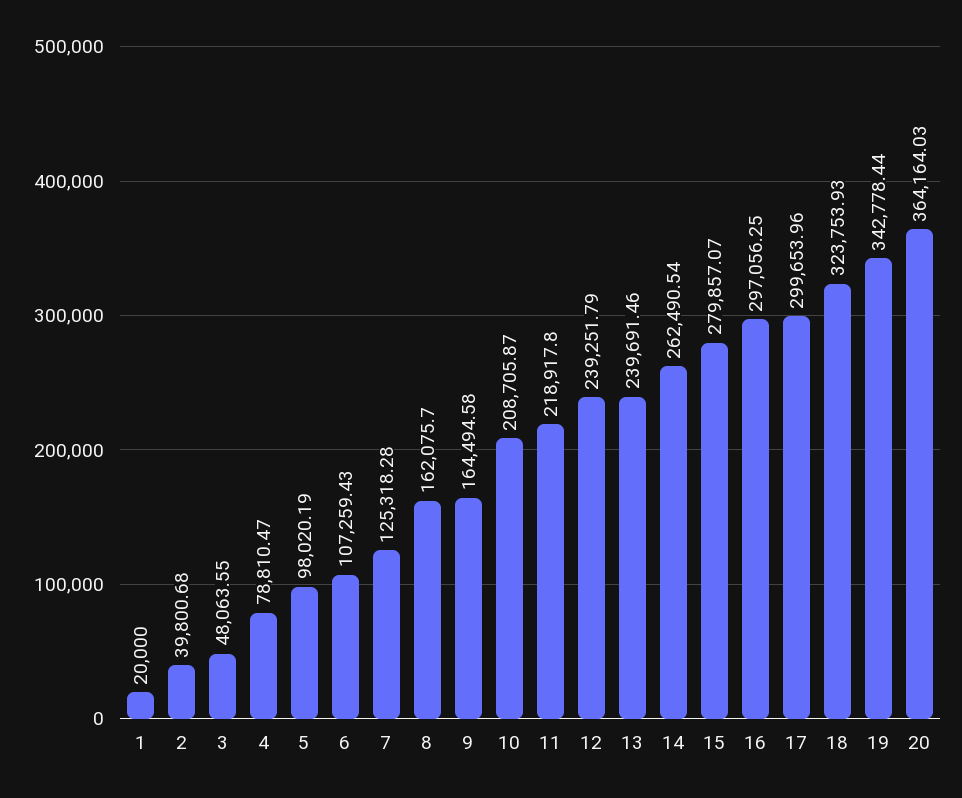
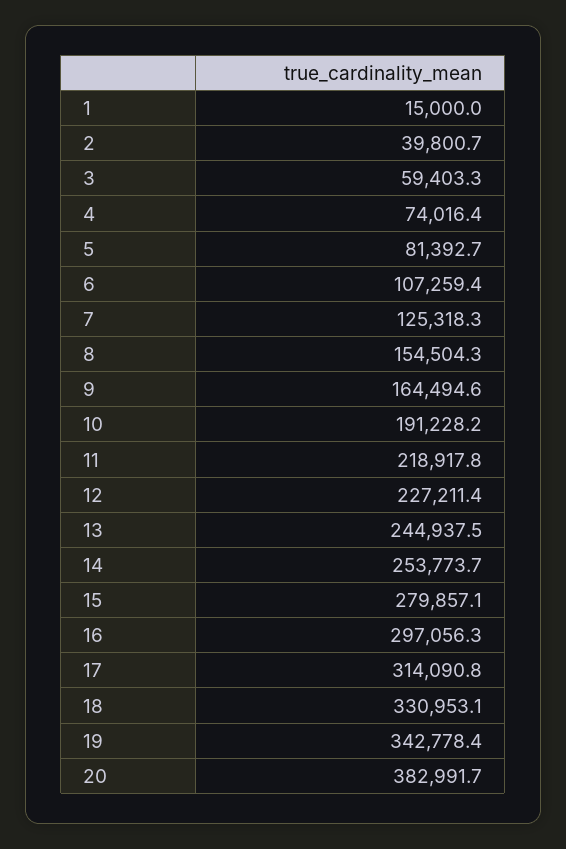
  {
-   "1": 20000,
+   "1": 15000,
    "2": 39800.68,
-   "3": 48063.55,
+   "3": 59403.3,
-   "4": 78810.47,
+   "4": 74016.4,
-   "5": 98020.19,
+   "5": 81392.7,
    "6": 107259.43,
    "7": 125318.28,
-   "8": 162075.7,
+   "8": 154504.3,
    "9": 164494.58,
-   "10": 208705.87,
+   "10": 191228.2,
    "11": 218917.8,
-   "12": 239251.79,
+   "12": 227211.4,
-   "13": 239691.46,
+   "13": 244937.5,
-   "14": 262490.54,
+   "14": 253773.7,
    "15": 279857.07,
    "16": 297056.25,
-   "17": 299653.96,
+   "17": 314090.8,
-   "18": 323753.93,
+   "18": 330953.1,
    "19": 342778.44,
-   "20": 364164.03
+   "20": 382991.7
  }

